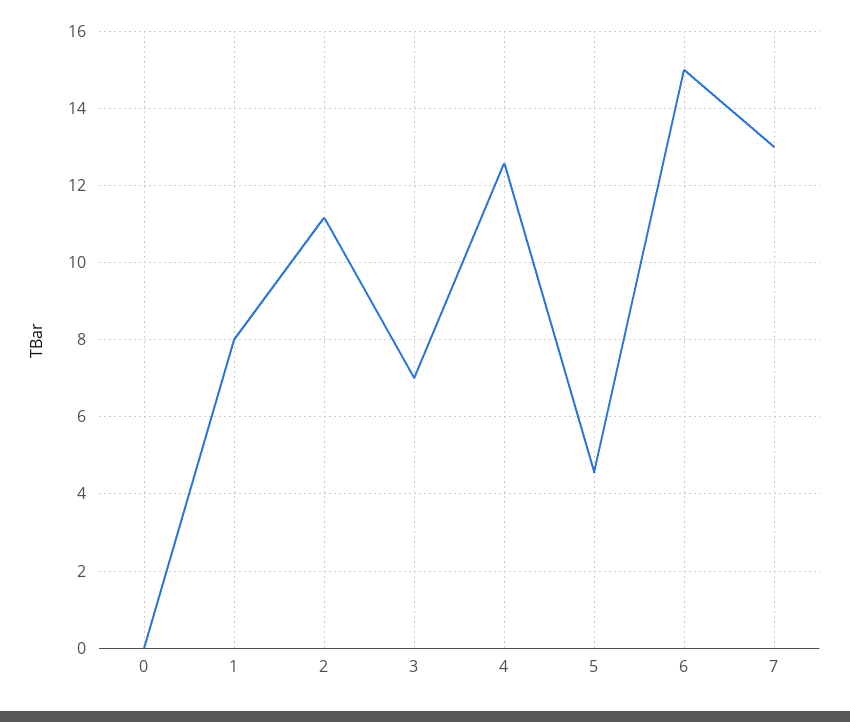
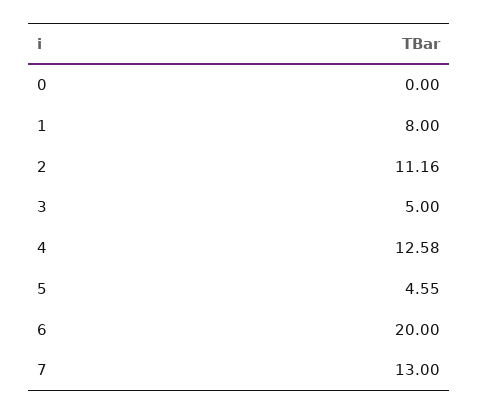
  {
    "0": 0,
    "1": 8,
    "2": 11.16,
-   "3": 7,
+   "3": 5,
    "4": 12.58,
    "5": 4.55,
-   "6": 15,
+   "6": 20,
    "7": 13
  }

